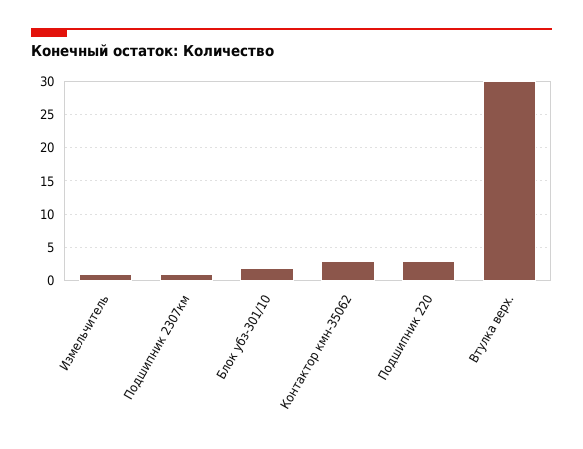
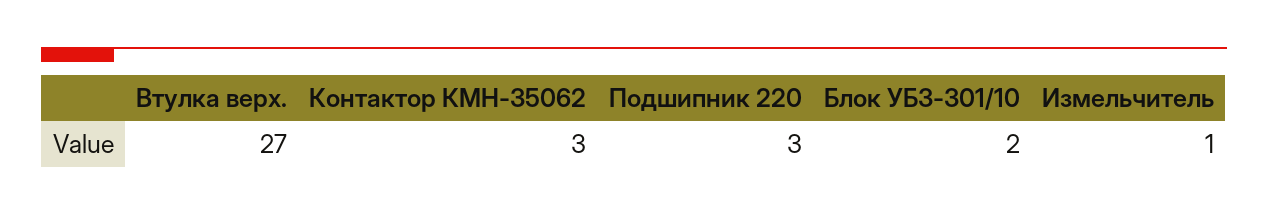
  {
    "Измельчитель": 1,
-   "Подшипник 2307км": 1,
    "Блок убз-301/10": 2,
    "Контактор кмн-35062": 3,
    "Подшипник 220": 3,
-   "Втулка верх.": 30
+   "Втулка верх.": 27
  }

